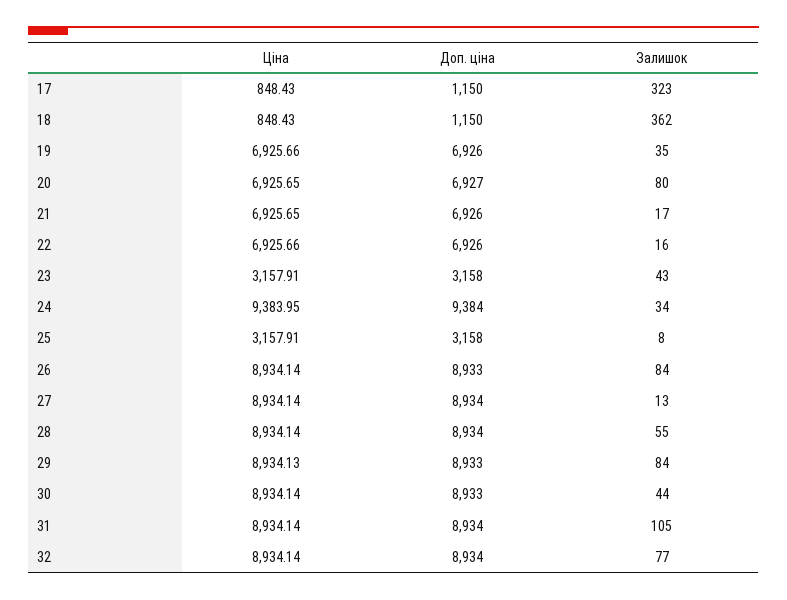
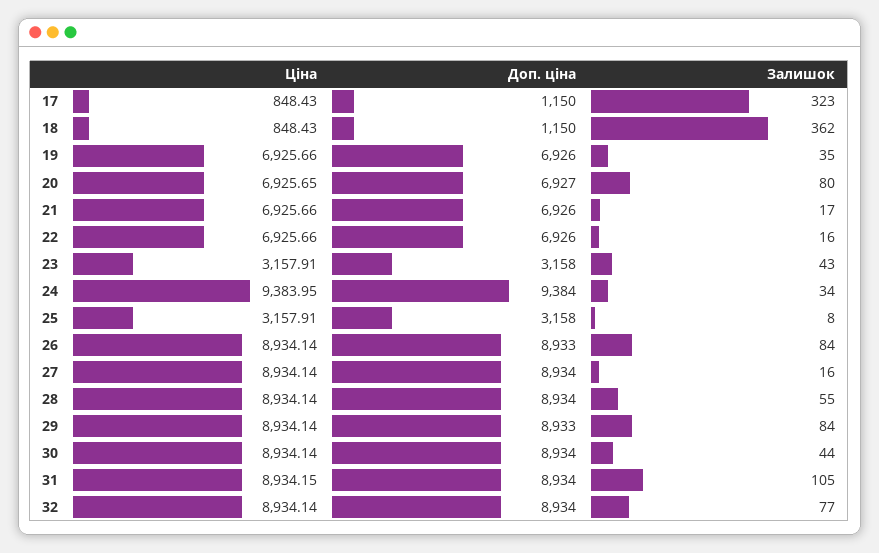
  {
    "Ціна": {
      "17": 848.43,
      "18": 848.43,
      "19": 6925.66,
      "20": 6925.65,
-     "21": 6925.65,
+     "21": 6925.66,
      "22": 6925.66,
      "23": 3157.91,
      "24": 9383.95,
      "25": 3157.91,
      "26": 8934.14,
      "27": 8934.14,
      "28": 8934.14,
-     "29": 8934.13,
+     "29": 8934.14,
      "30": 8934.14,
-     "31": 8934.14,
+     "31": 8934.15,
      "32": 8934.14
    },
    "Доп. ціна": {
      "17": 1150,
      "18": 1150,
      "19": 6926,
      "20": 6927,
      "21": 6926,
      "22": 6926,
      "23": 3158,
      "24": 9384,
      "25": 3158,
      "26": 8933,
      "27": 8934,
      "28": 8934,
      "29": 8933,
-     "30": 8933,
+     "30": 8934,
      "31": 8934,
      "32": 8934
    },
    "Залишок": {
      "17": 323,
      "18": 362,
      "19": 35,
      "20": 80,
      "21": 17,
      "22": 16,
      "23": 43,
      "24": 34,
      "25": 8,
      "26": 84,
-     "27": 13,
+     "27": 16,
      "28": 55,
      "29": 84,
      "30": 44,
      "31": 105,
      "32": 77
    }
  }

